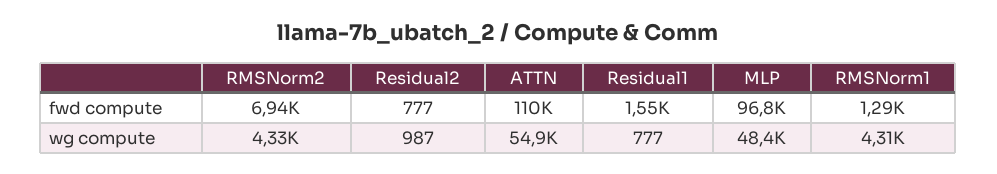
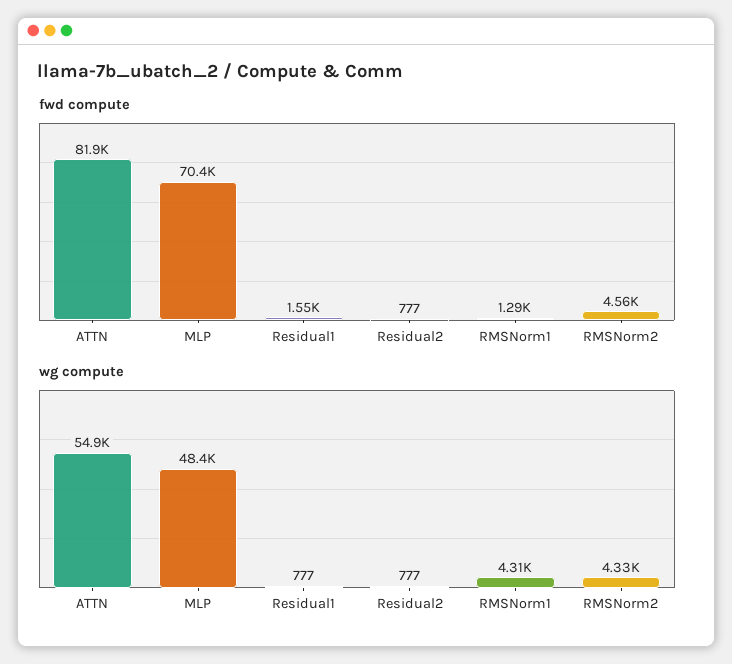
  {
    "fwd compute": {
-     "RMSNorm2": 6940,
+     "RMSNorm2": 4560,
      "Residual2": 777,
-     "ATTN": 110000,
+     "ATTN": 81900,
      "Residual1": 1550,
-     "MLP": 96800,
+     "MLP": 70400,
      "RMSNorm1": 1290
    },
    "wg compute": {
      "RMSNorm2": 4330,
-     "Residual2": 987,
+     "Residual2": 777,
      "ATTN": 54900,
      "Residual1": 777,
      "MLP": 48400,
      "RMSNorm1": 4310
    }
  }

